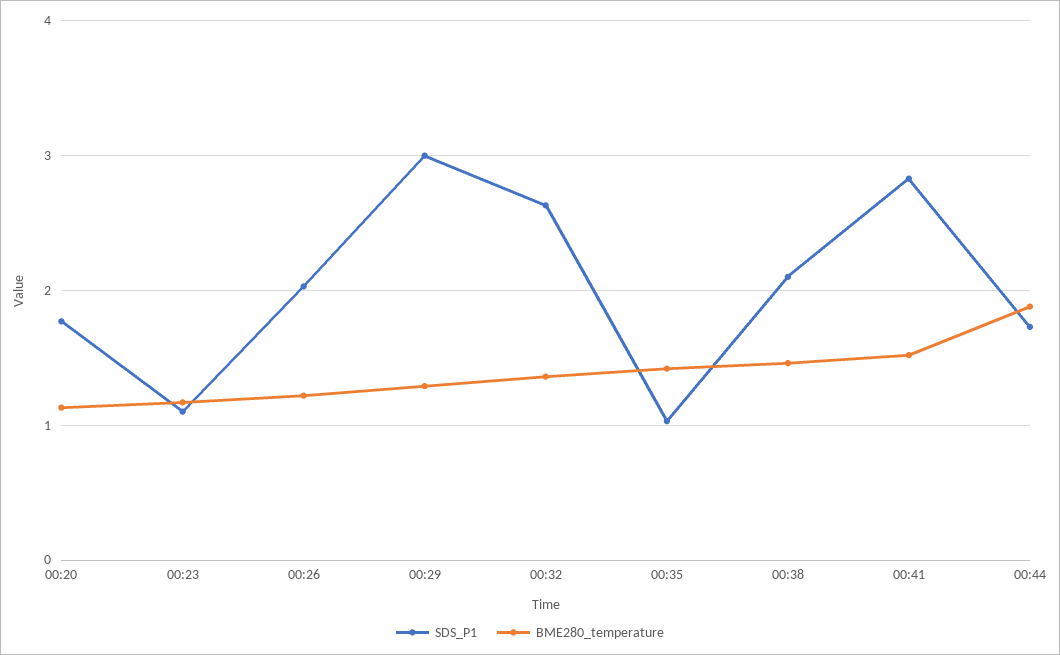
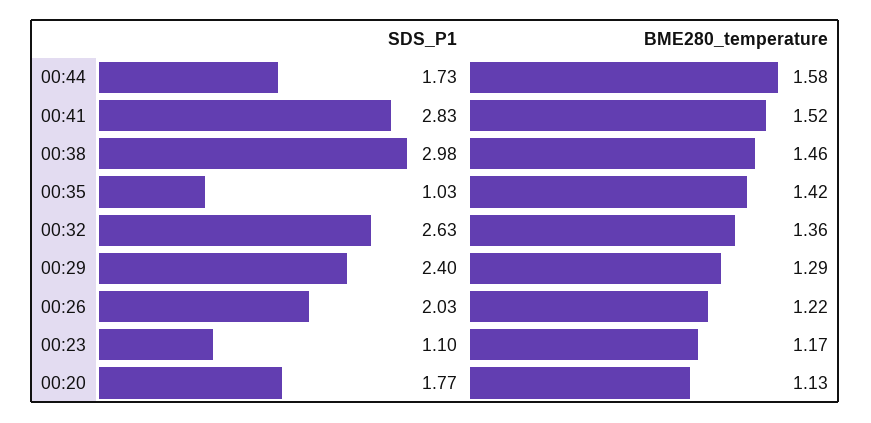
  {
    "SDS_P1": {
      "00:20": 1.77,
      "00:23": 1.1,
      "00:26": 2.03,
-     "00:29": 3,
+     "00:29": 2.4,
      "00:32": 2.63,
      "00:35": 1.03,
-     "00:38": 2.1,
+     "00:38": 2.98,
      "00:41": 2.83,
      "00:44": 1.73
    },
    "BME280_temperature": {
      "00:20": 1.13,
      "00:23": 1.17,
      "00:26": 1.22,
      "00:29": 1.29,
      "00:32": 1.36,
      "00:35": 1.42,
      "00:38": 1.46,
      "00:41": 1.52,
-     "00:44": 1.9
+     "00:44": 1.58
    }
  }

